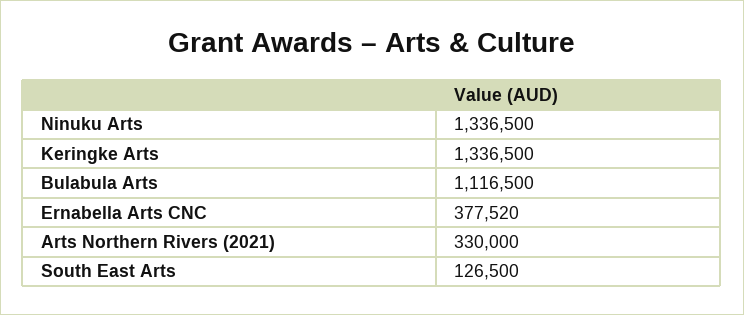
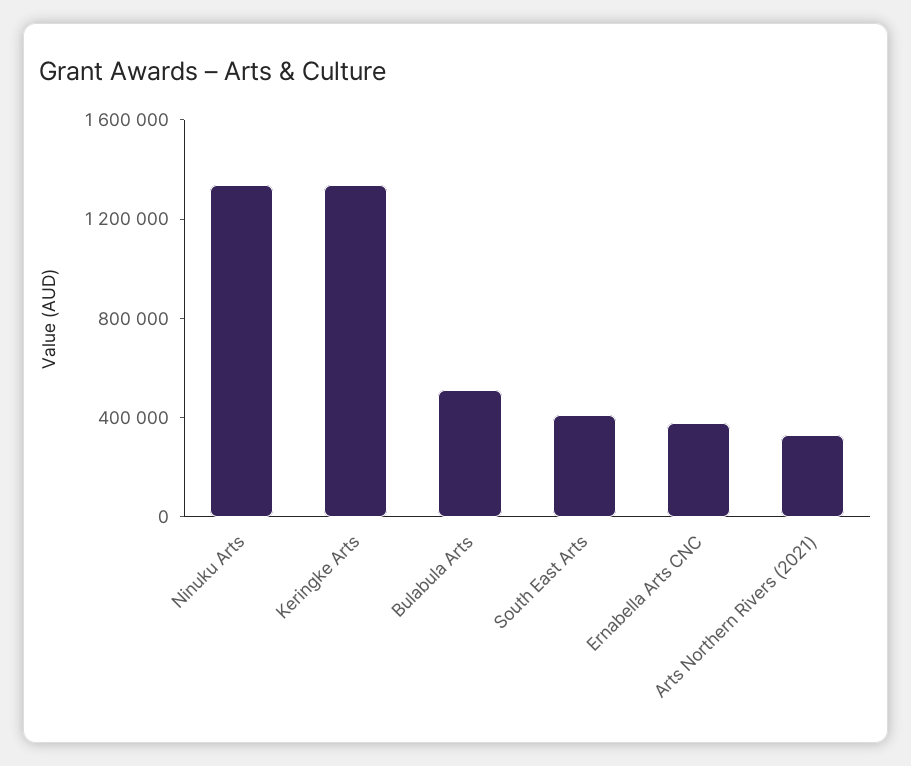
  {
    "Ninuku Arts": 1336500,
    "Keringke Arts": 1336500,
-   "Bulabula Arts": 1116500,
+   "Bulabula Arts": 500000,
    "Ernabella Arts CNC": 377520,
    "Arts Northern Rivers (2021)": 330000,
-   "South East Arts": 126500
+   "South East Arts": 400000
  }

